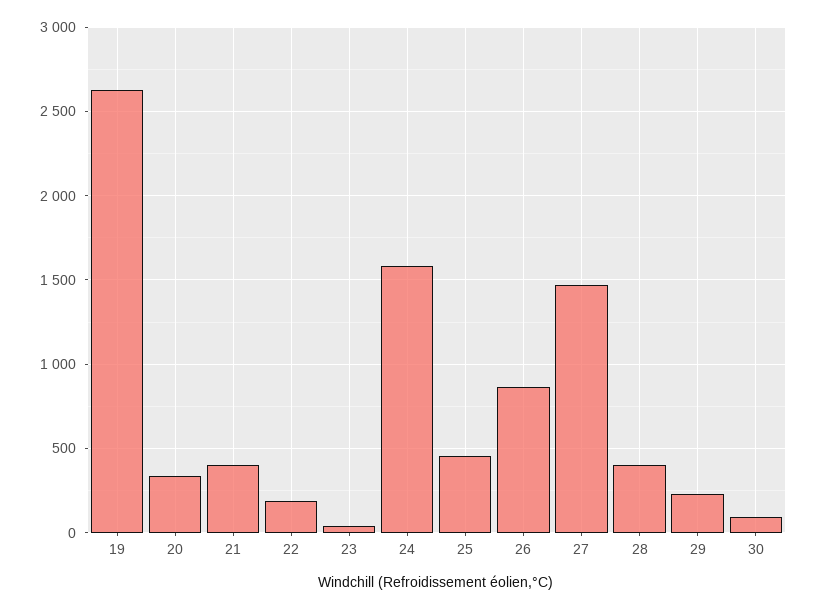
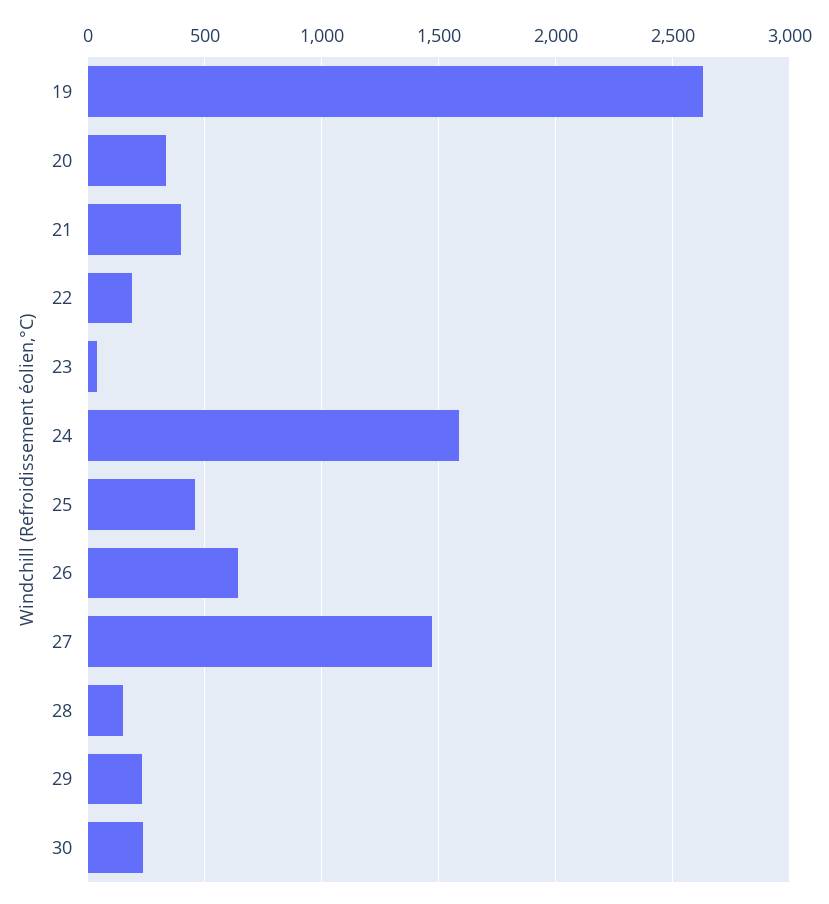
  {
    "19": 2650,
    "20": 350,
    "21": 400,
    "22": 200,
    "23": 50,
    "24": 1600,
    "25": 450,
-   "26": 850,
+   "26": 650,
    "27": 1450,
-   "28": 400,
+   "28": 150,
    "29": 250,
-   "30": 100
+   "30": 250
  }

